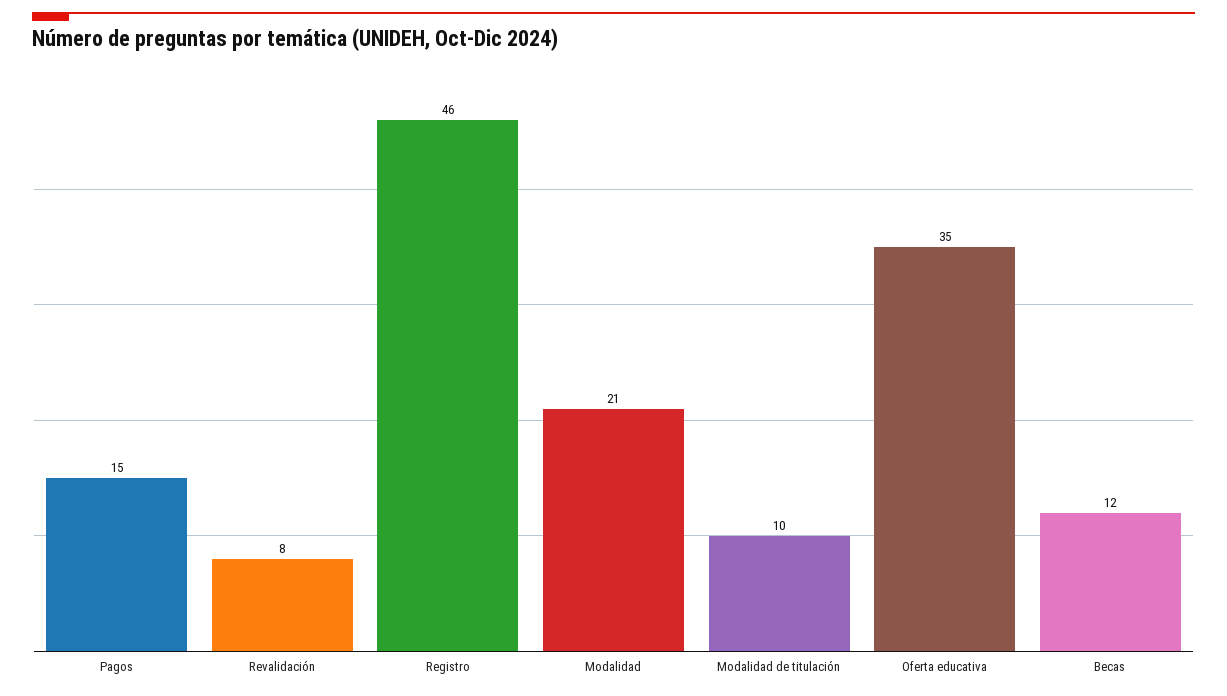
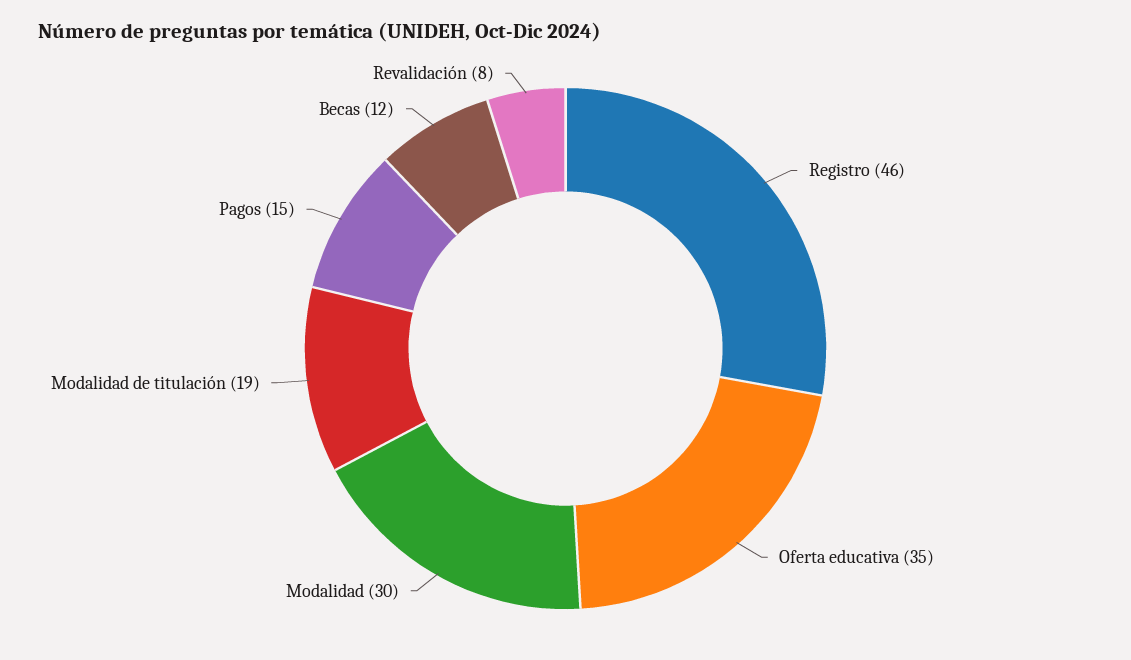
  {
    "Pagos": 15,
    "Revalidación": 8,
    "Registro": 46,
-   "Modalidad": 21,
+   "Modalidad": 30,
-   "Modalidad de titulación": 10,
+   "Modalidad de titulación": 19,
    "Oferta educativa": 35,
    "Becas": 12
  }

